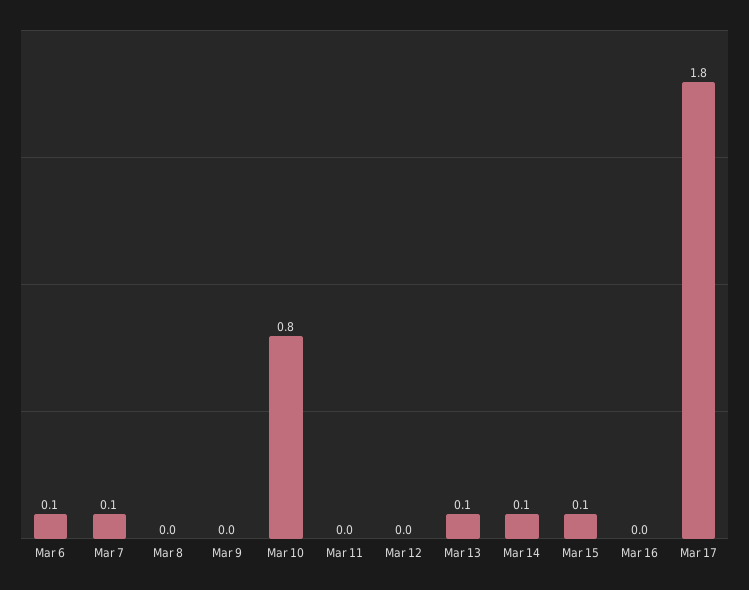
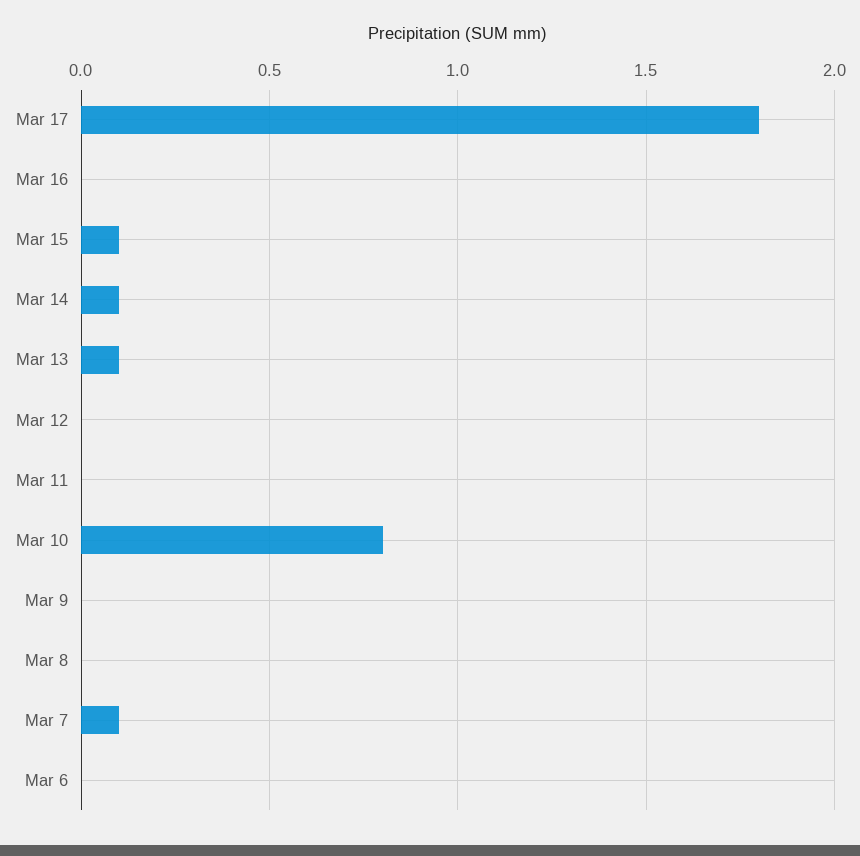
  {
-   "Mar 6": 0.1,
+   "Mar 6": 0,
    "Mar 7": 0.1,
    "Mar 8": 0,
    "Mar 9": 0,
    "Mar 10": 0.8,
    "Mar 11": 0,
    "Mar 12": 0,
    "Mar 13": 0.1,
    "Mar 14": 0.1,
    "Mar 15": 0.1,
    "Mar 16": 0,
    "Mar 17": 1.8
  }

